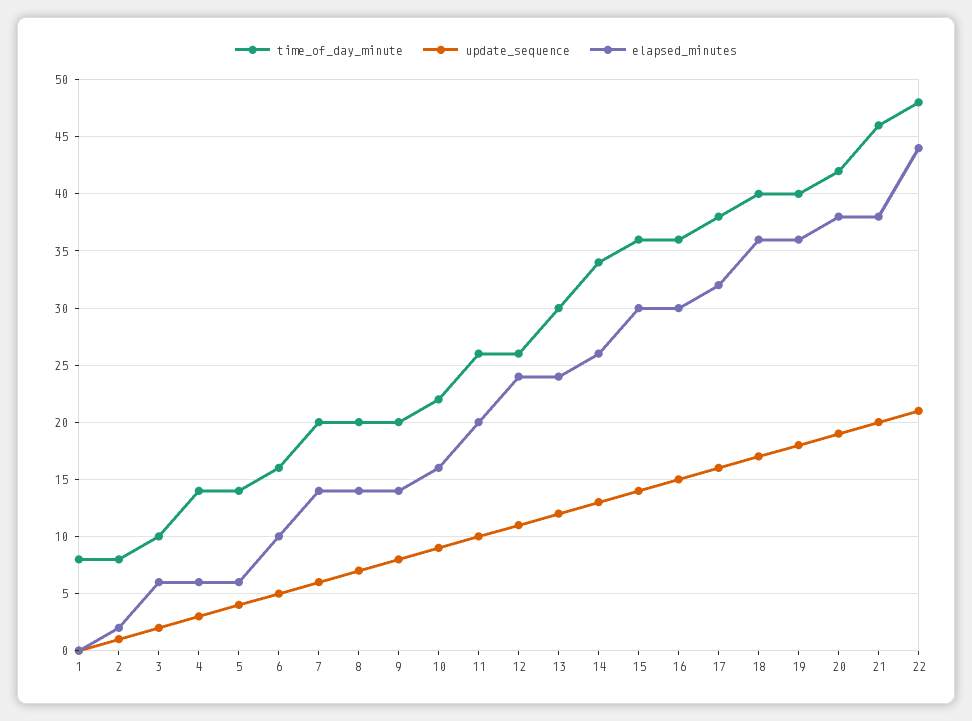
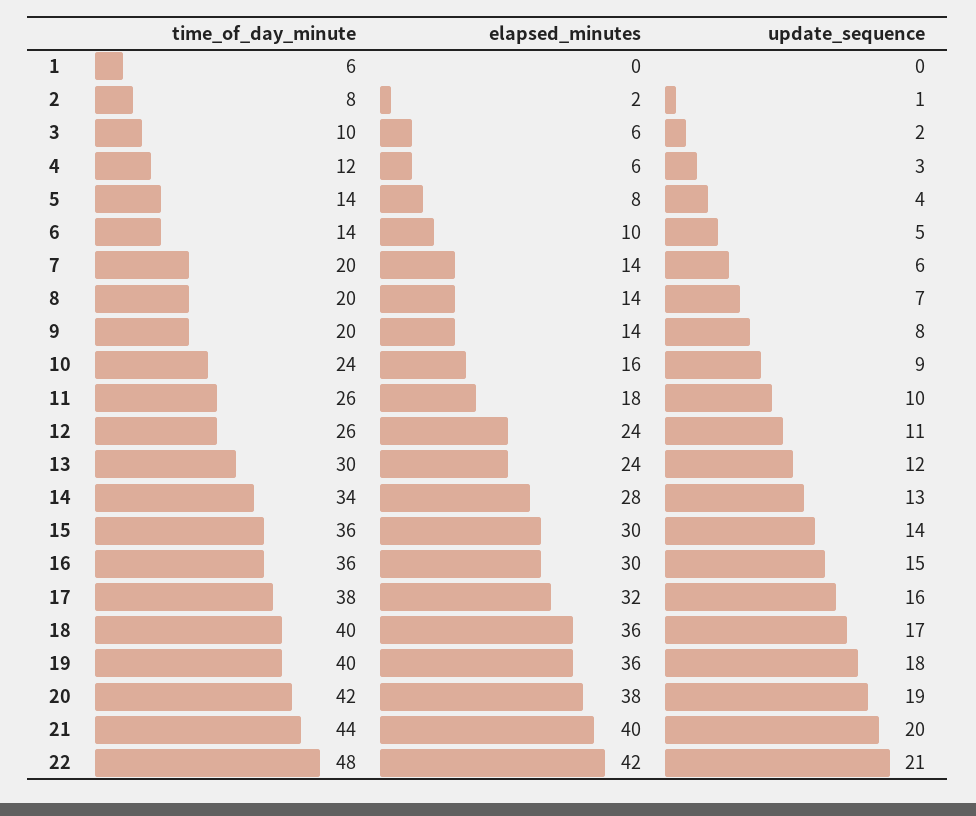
  {
    "time_of_day_minute": {
-     "1": 8,
+     "1": 6,
      "2": 8,
      "3": 10,
-     "4": 14,
+     "4": 12,
      "5": 14,
-     "6": 16,
+     "6": 14,
      "7": 20,
      "8": 20,
      "9": 20,
-     "10": 22,
+     "10": 24,
      "11": 26,
      "12": 26,
      "13": 30,
      "14": 34,
      "15": 36,
      "16": 36,
      "17": 38,
      "18": 40,
      "19": 40,
      "20": 42,
-     "21": 46,
+     "21": 44,
      "22": 48
    },
    "update_sequence": {
      "1": 0,
      "2": 1,
      "3": 2,
      "4": 3,
      "5": 4,
      "6": 5,
      "7": 6,
      "8": 7,
      "9": 8,
      "10": 9,
      "11": 10,
      "12": 11,
      "13": 12,
      "14": 13,
      "15": 14,
      "16": 15,
      "17": 16,
      "18": 17,
      "19": 18,
      "20": 19,
      "21": 20,
      "22": 21
    },
    "elapsed_minutes": {
      "1": 0,
      "2": 2,
      "3": 6,
      "4": 6,
-     "5": 6,
+     "5": 8,
      "6": 10,
      "7": 14,
      "8": 14,
      "9": 14,
      "10": 16,
-     "11": 20,
+     "11": 18,
      "12": 24,
      "13": 24,
-     "14": 26,
+     "14": 28,
      "15": 30,
      "16": 30,
      "17": 32,
      "18": 36,
      "19": 36,
      "20": 38,
-     "21": 38,
+     "21": 40,
-     "22": 44
+     "22": 42
    }
  }

